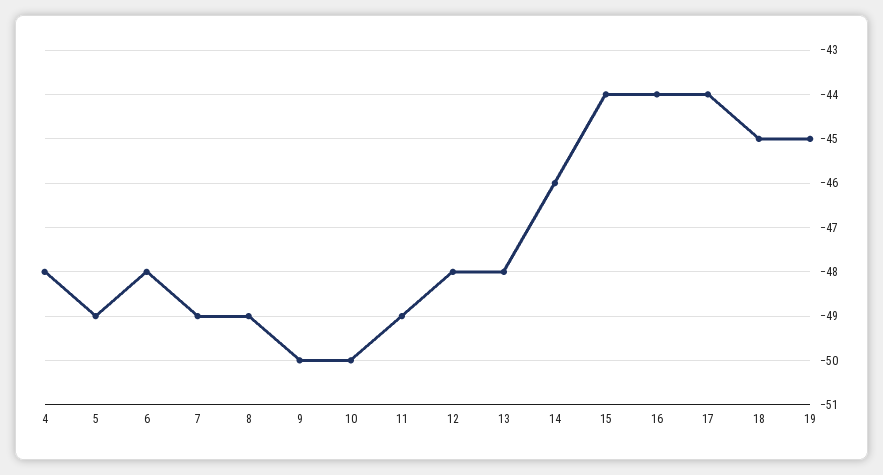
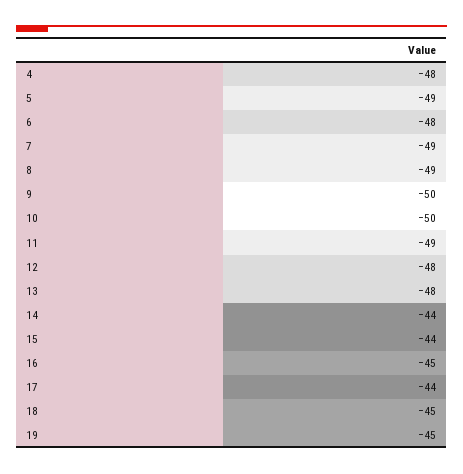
  {
    "4": -48,
    "5": -49,
    "6": -48,
    "7": -49,
    "8": -49,
    "9": -50,
    "10": -50,
    "11": -49,
    "12": -48,
    "13": -48,
-   "14": -46,
+   "14": -44,
    "15": -44,
-   "16": -44,
+   "16": -45,
    "17": -44,
    "18": -45,
    "19": -45
  }

